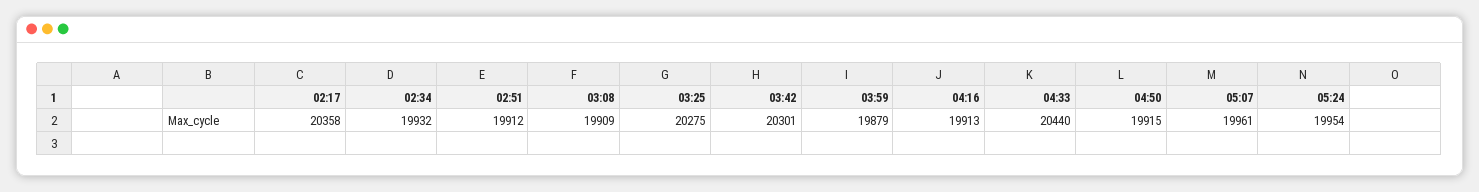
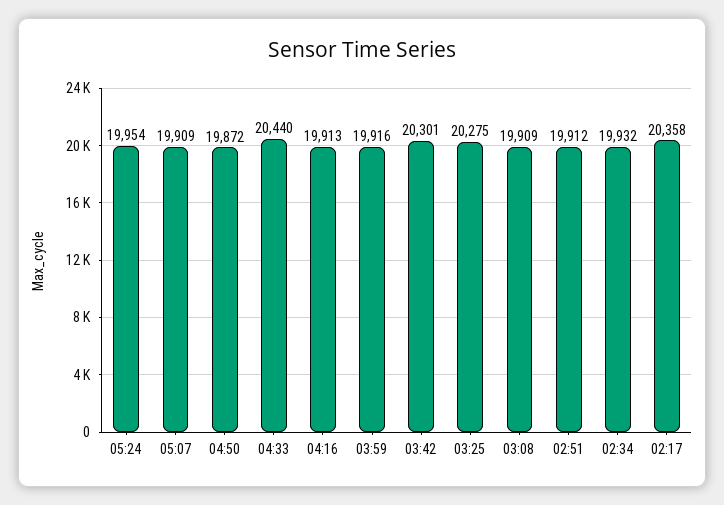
  {
    "02:17": 20358,
    "02:34": 19932,
    "02:51": 19912,
    "03:08": 19909,
    "03:25": 20275,
    "03:42": 20301,
-   "03:59": 19879,
+   "03:59": 19916,
    "04:16": 19913,
    "04:33": 20440,
-   "04:50": 19915,
+   "04:50": 19872,
-   "05:07": 19961,
+   "05:07": 19909,
    "05:24": 19954
  }

